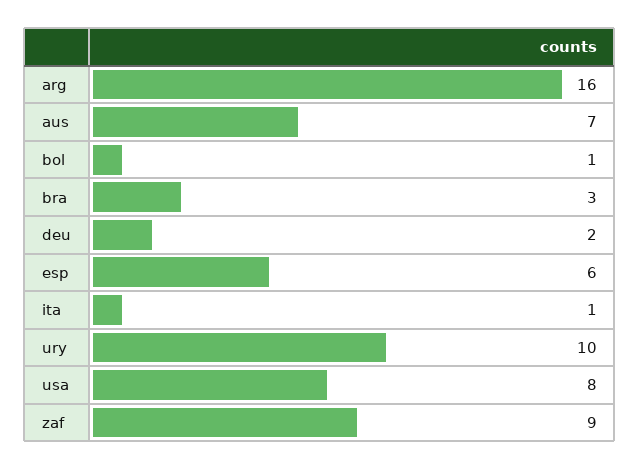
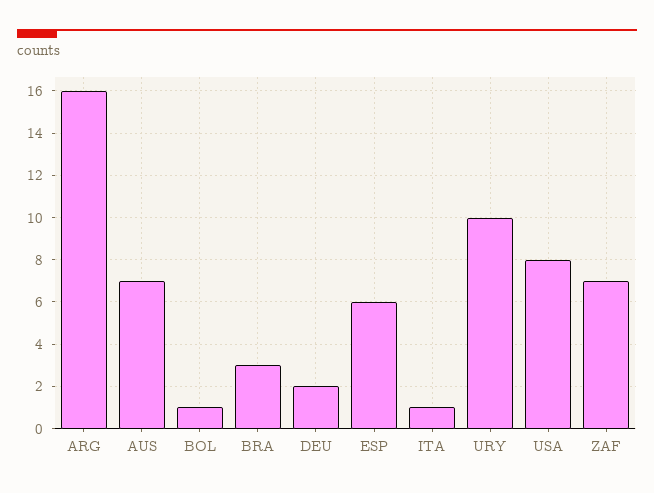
  {
    "arg": 16,
    "aus": 7,
    "bol": 1,
    "bra": 3,
    "deu": 2,
    "esp": 6,
    "ita": 1,
    "ury": 10,
    "usa": 8,
-   "zaf": 9
+   "zaf": 7
  }

